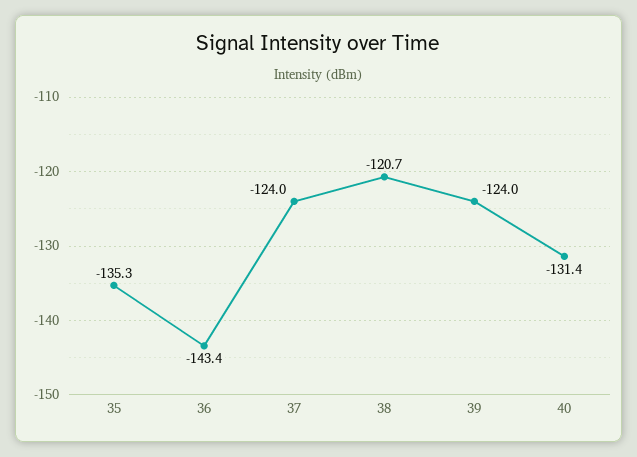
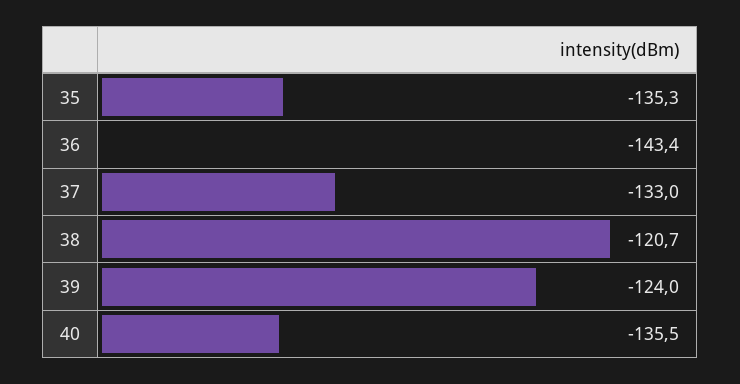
  {
    "35": -135.3,
    "36": -143.4,
-   "37": -124,
+   "37": -133,
    "38": -120.7,
    "39": -124,
-   "40": -131.4
+   "40": -135.5
  }

